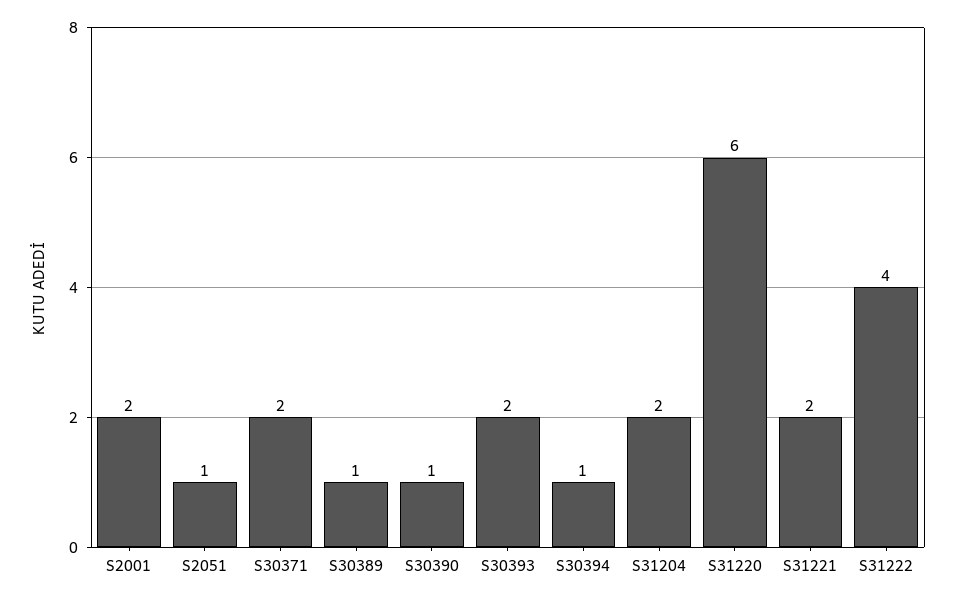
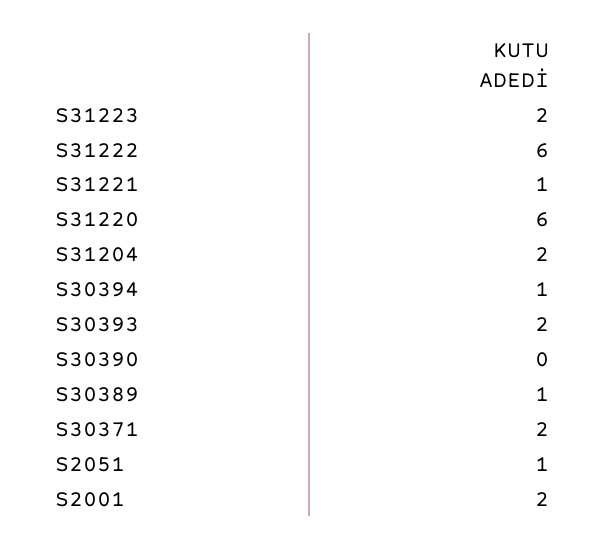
  {
    "S2001": 2,
    "S2051": 1,
    "S30371": 2,
    "S30389": 1,
-   "S30390": 1,
+   "S30390": 0,
    "S30393": 2,
    "S30394": 1,
    "S31204": 2,
    "S31220": 6,
-   "S31221": 2,
+   "S31221": 1,
-   "S31222": 4
+   "S31222": 6,
+   "S31223": 2
  }

